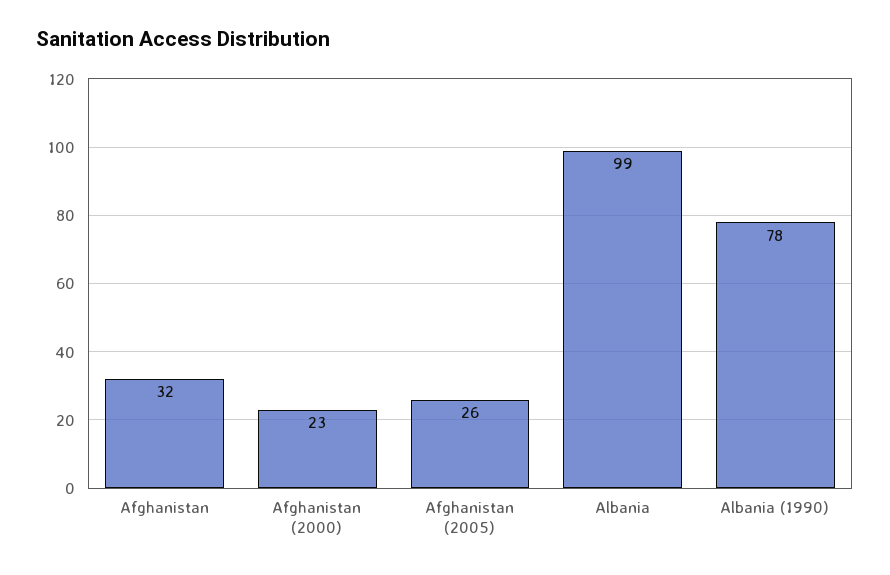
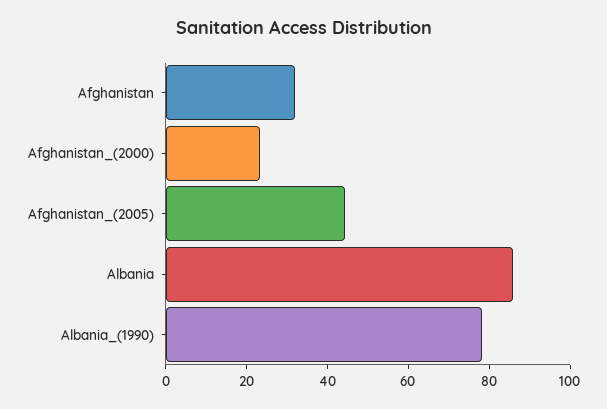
  {
    "Afghanistan": 32,
    "Afghanistan (2000)": 23,
-   "Afghanistan (2005)": 26,
+   "Afghanistan (2005)": 45,
-   "Albania": 99,
+   "Albania": 85,
    "Albania (1990)": 78
  }

